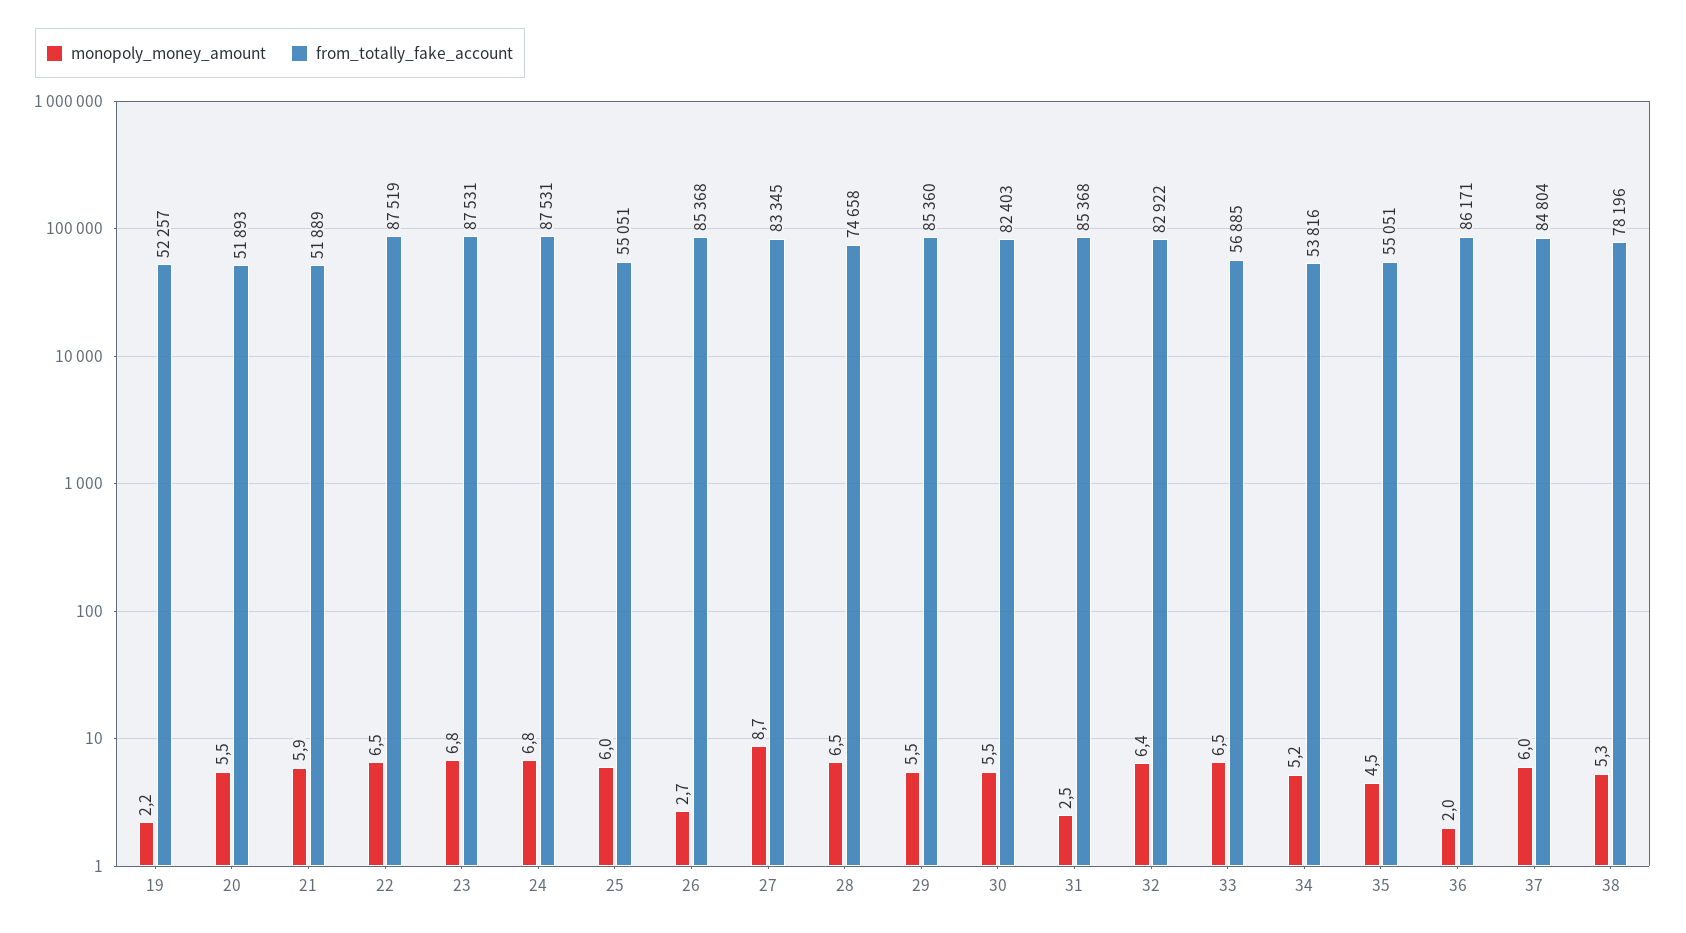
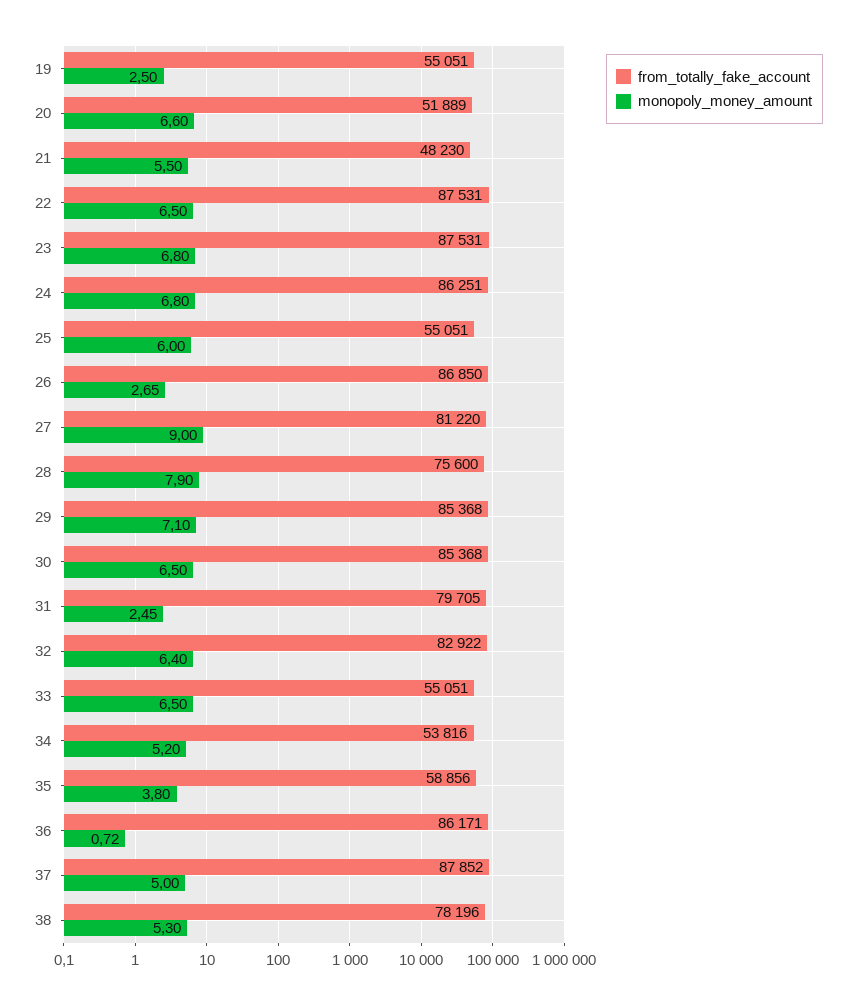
  {
    "monopoly_money_amount": {
-     "19": 2.2,
+     "19": 2.5,
-     "20": 5.5,
+     "20": 6.6,
-     "21": 5.9,
+     "21": 5.5,
      "22": 6.5,
      "23": 6.8,
      "24": 6.8,
      "25": 6,
      "26": 2.65,
-     "27": 8.7,
+     "27": 9,
-     "28": 6.5,
+     "28": 7.9,
-     "29": 5.5,
+     "29": 7.1,
-     "30": 5.5,
+     "30": 6.5,
      "31": 2.45,
      "32": 6.4,
      "33": 6.5,
      "34": 5.2,
-     "35": 4.5,
+     "35": 3.8,
-     "36": 2,
+     "36": 0.72,
-     "37": 6,
+     "37": 5,
      "38": 5.3
    },
    "from_totally_fake_account": {
-     "19": 52257,
+     "19": 55051,
-     "20": 51893,
+     "20": 51889,
-     "21": 51889,
+     "21": 48230,
-     "22": 87519,
+     "22": 87531,
      "23": 87531,
-     "24": 87531,
+     "24": 86251,
      "25": 55051,
-     "26": 85368,
+     "26": 86850,
-     "27": 83345,
+     "27": 81220,
-     "28": 74658,
+     "28": 75600,
-     "29": 85360,
+     "29": 85368,
-     "30": 82403,
+     "30": 85368,
-     "31": 85368,
+     "31": 79705,
      "32": 82922,
-     "33": 56885,
+     "33": 55051,
      "34": 53816,
-     "35": 55051,
+     "35": 58856,
      "36": 86171,
-     "37": 84804,
+     "37": 87852,
      "38": 78196
    }
  }

